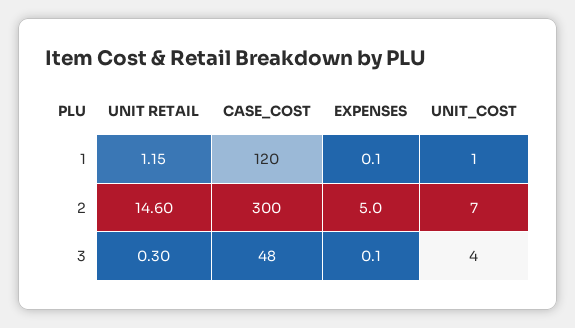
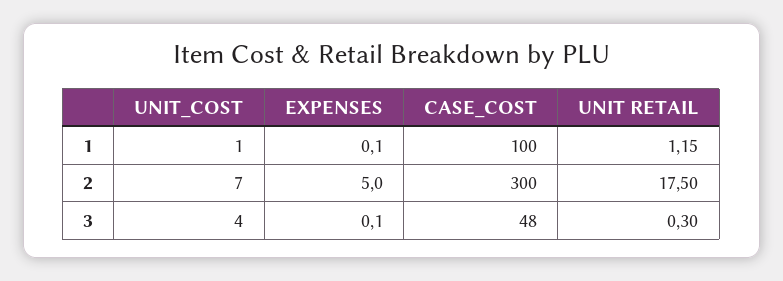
  {
    "UNIT RETAIL": {
      "1": 1.15,
-     "2": 14.6,
+     "2": 17.5,
      "3": 0.3
    },
    "CASE_COST": {
-     "1": 120,
+     "1": 100,
      "2": 300,
      "3": 48
    },
    "EXPENSES": {
      "1": 0.1,
      "2": 5,
      "3": 0.1
    },
    "UNIT_COST": {
      "1": 1,
      "2": 7,
      "3": 4
    }
  }

